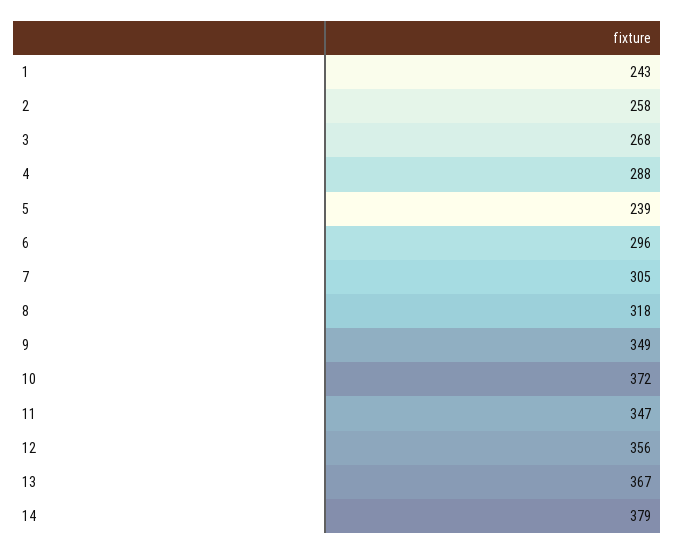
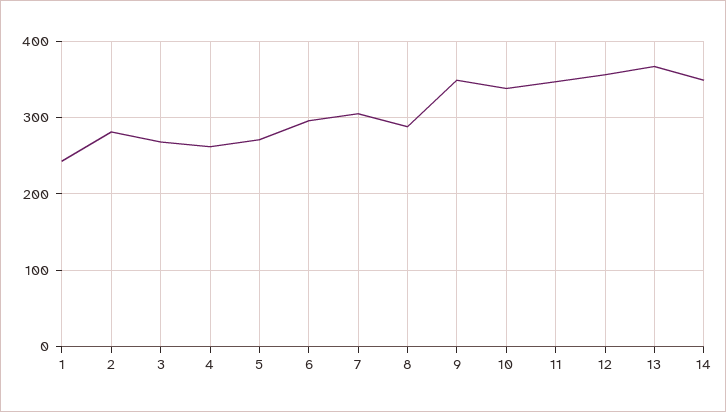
  {
    "1": 243,
-   "2": 258,
+   "2": 280,
    "3": 268,
-   "4": 288,
+   "4": 260,
-   "5": 239,
+   "5": 270,
    "6": 296,
    "7": 305,
-   "8": 318,
+   "8": 290,
    "9": 349,
-   "10": 372,
+   "10": 340,
    "11": 347,
    "12": 356,
    "13": 367,
-   "14": 379
+   "14": 350
  }

